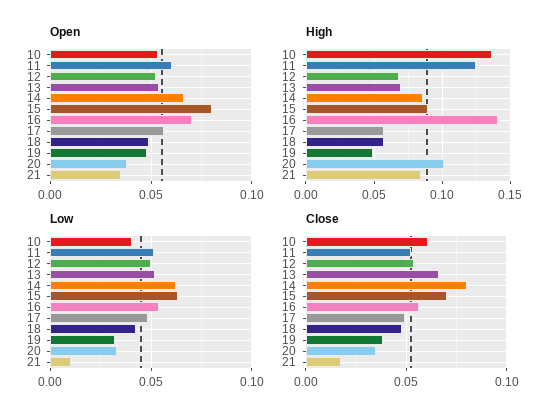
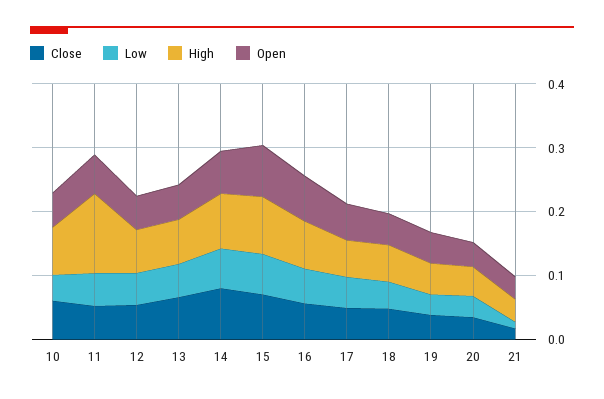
  {
    "Open": {
      "10": 0.055,
      "11": 0.06,
      "12": 0.05,
      "13": 0.055,
      "14": 0.065,
      "15": 0.08,
      "16": 0.07,
      "17": 0.055,
      "18": 0.05,
      "19": 0.05,
      "20": 0.04,
      "21": 0.035
    },
    "High": {
-     "10": 0.135,
+     "10": 0.08,
      "11": 0.125,
      "12": 0.07,
      "13": 0.07,
      "14": 0.085,
      "15": 0.09,
-     "16": 0.14,
+     "16": 0.08,
      "17": 0.06,
      "18": 0.06,
      "19": 0.05,
-     "20": 0.1,
+     "20": 0.04,
-     "21": 0.085
+     "21": 0.04
    },
    "Low": {
      "10": 0.04,
      "11": 0.05,
      "12": 0.05,
      "13": 0.05,
      "14": 0.06,
      "15": 0.065,
      "16": 0.055,
      "17": 0.05,
      "18": 0.04,
      "19": 0.03,
      "20": 0.035,
      "21": 0.01
    },
    "Close": {
      "10": 0.06,
      "11": 0.05,
      "12": 0.055,
      "13": 0.065,
      "14": 0.08,
      "15": 0.07,
      "16": 0.055,
      "17": 0.05,
      "18": 0.05,
      "19": 0.04,
      "20": 0.035,
      "21": 0.015
    }
  }

